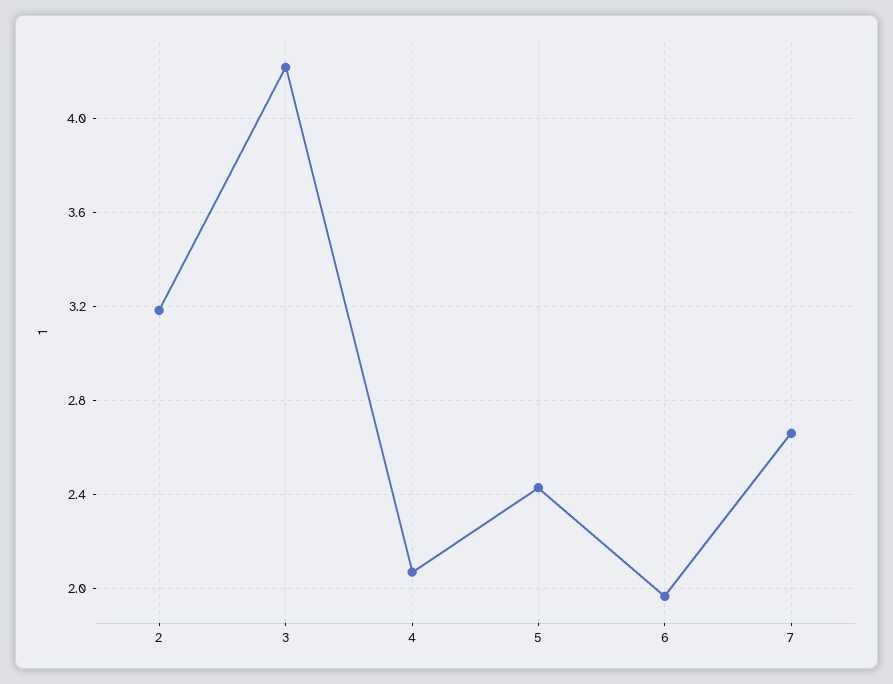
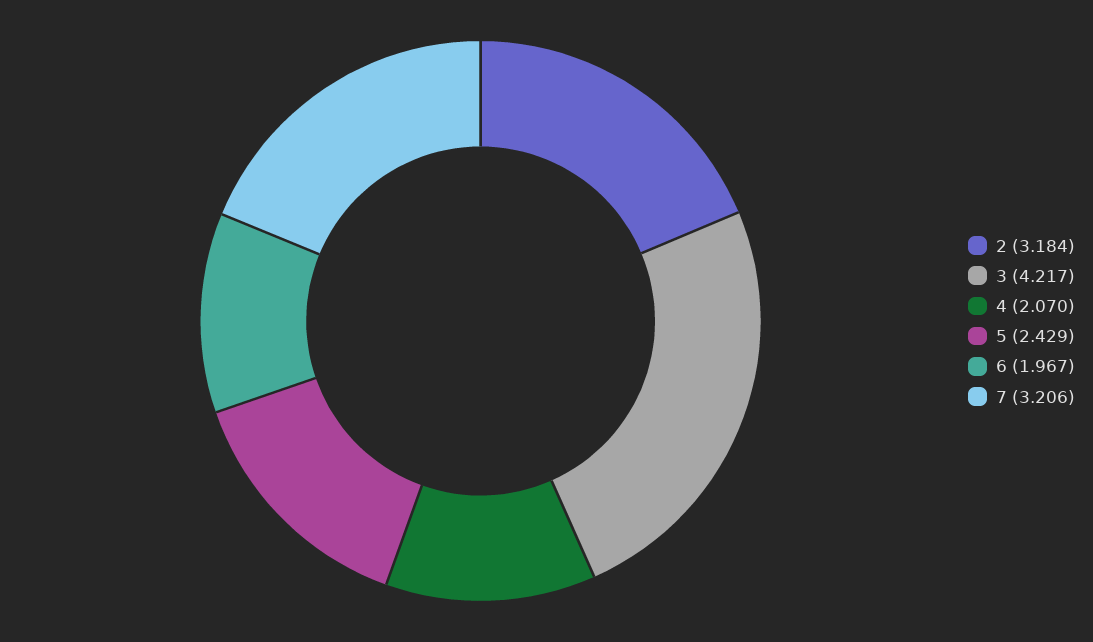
  {
    "2": 3.184,
    "3": 4.217,
    "4": 2.07,
    "5": 2.429,
    "6": 1.967,
-   "7": 2.65
+   "7": 3.206
  }

